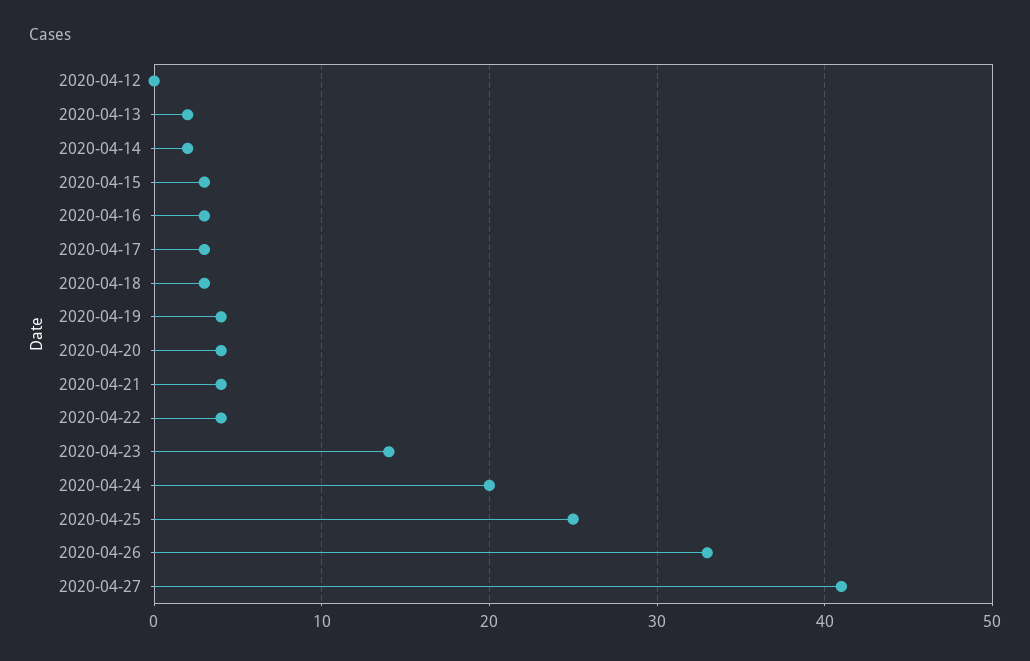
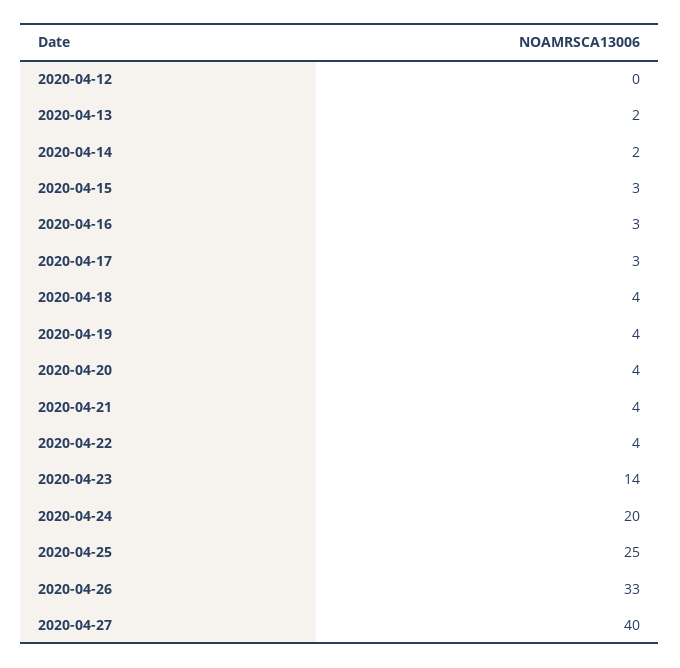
  {
    "2020-04-12": 0,
    "2020-04-13": 2,
    "2020-04-14": 2,
    "2020-04-15": 3,
    "2020-04-16": 3,
    "2020-04-17": 3,
-   "2020-04-18": 3,
+   "2020-04-18": 4,
    "2020-04-19": 4,
    "2020-04-20": 4,
    "2020-04-21": 4,
    "2020-04-22": 4,
    "2020-04-23": 14,
    "2020-04-24": 20,
    "2020-04-25": 25,
    "2020-04-26": 33,
-   "2020-04-27": 41
+   "2020-04-27": 40
  }

